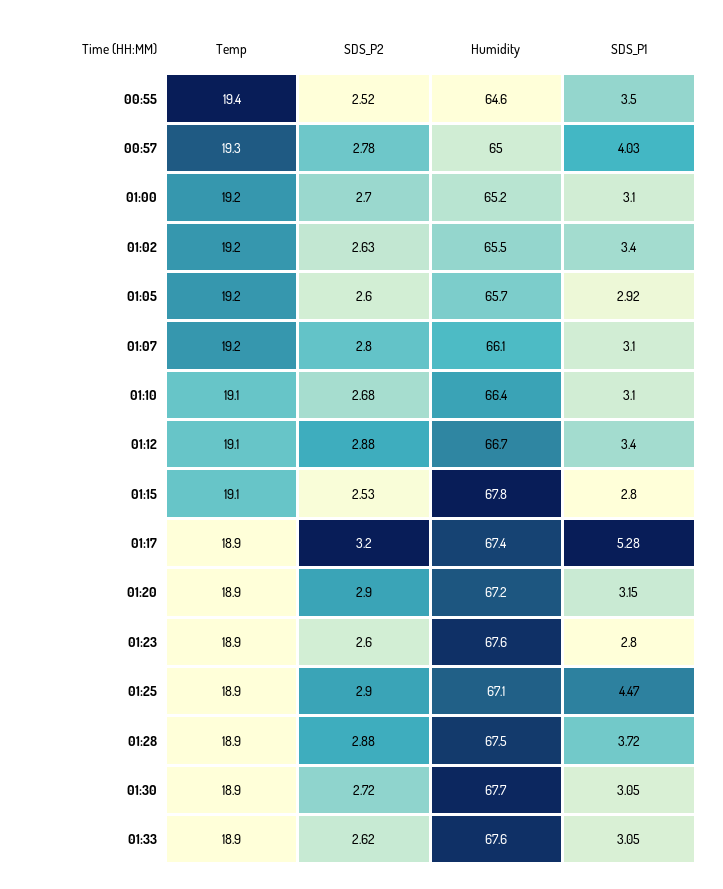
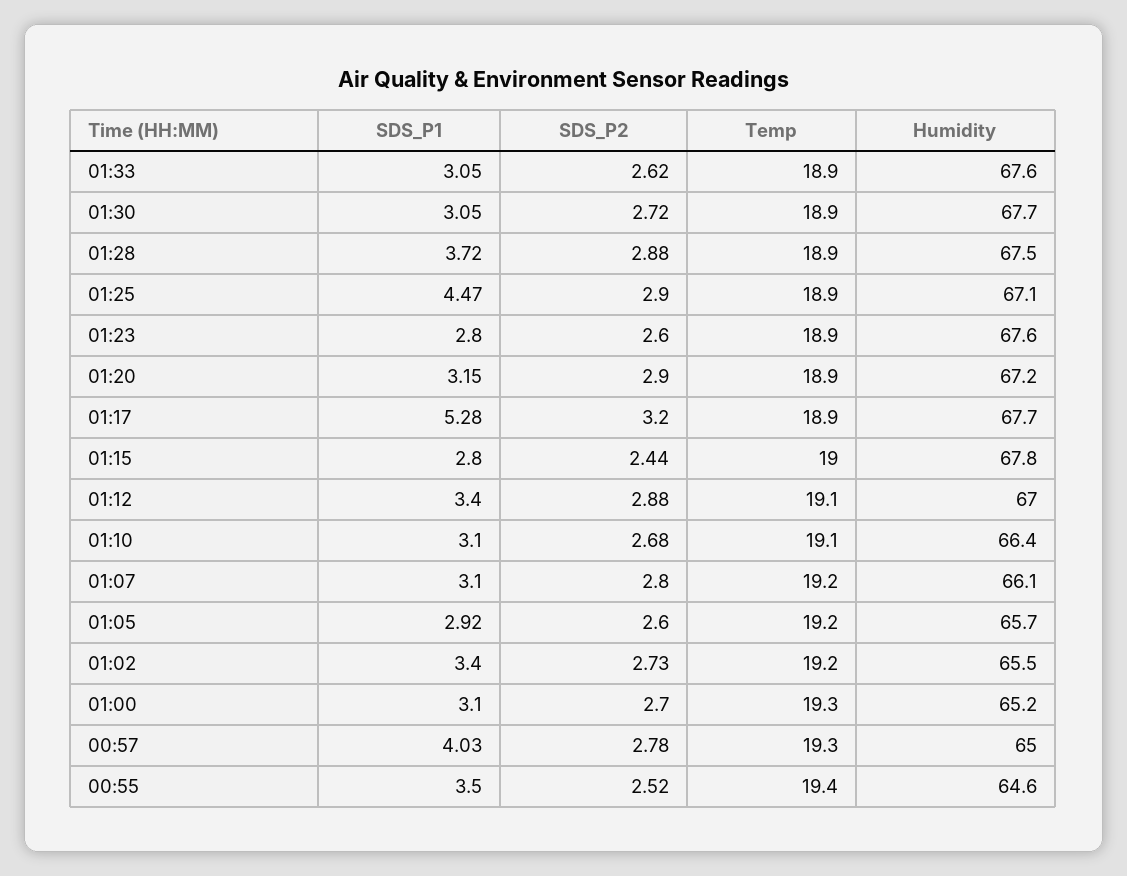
  {
    "Temp": {
      "00:55": 19.4,
      "00:57": 19.3,
-     "01:00": 19.2,
+     "01:00": 19.3,
      "01:02": 19.2,
      "01:05": 19.2,
      "01:07": 19.2,
      "01:10": 19.1,
      "01:12": 19.1,
-     "01:15": 19.1,
+     "01:15": 19,
      "01:17": 18.9,
      "01:20": 18.9,
      "01:23": 18.9,
      "01:25": 18.9,
      "01:28": 18.9,
      "01:30": 18.9,
      "01:33": 18.9
    },
    "SDS_P2": {
      "00:55": 2.52,
      "00:57": 2.78,
      "01:00": 2.7,
-     "01:02": 2.63,
+     "01:02": 2.73,
      "01:05": 2.6,
      "01:07": 2.8,
      "01:10": 2.68,
      "01:12": 2.88,
-     "01:15": 2.53,
+     "01:15": 2.44,
      "01:17": 3.2,
      "01:20": 2.9,
      "01:23": 2.6,
      "01:25": 2.9,
      "01:28": 2.88,
      "01:30": 2.72,
      "01:33": 2.62
    },
    "Humidity": {
      "00:55": 64.6,
      "00:57": 65,
      "01:00": 65.2,
      "01:02": 65.5,
      "01:05": 65.7,
      "01:07": 66.1,
      "01:10": 66.4,
-     "01:12": 66.7,
+     "01:12": 67,
      "01:15": 67.8,
-     "01:17": 67.4,
+     "01:17": 67.7,
      "01:20": 67.2,
      "01:23": 67.6,
      "01:25": 67.1,
      "01:28": 67.5,
      "01:30": 67.7,
      "01:33": 67.6
    },
    "SDS_P1": {
      "00:55": 3.5,
      "00:57": 4.03,
      "01:00": 3.1,
      "01:02": 3.4,
      "01:05": 2.92,
      "01:07": 3.1,
      "01:10": 3.1,
      "01:12": 3.4,
      "01:15": 2.8,
      "01:17": 5.28,
      "01:20": 3.15,
      "01:23": 2.8,
      "01:25": 4.47,
      "01:28": 3.72,
      "01:30": 3.05,
      "01:33": 3.05
    }
  }

